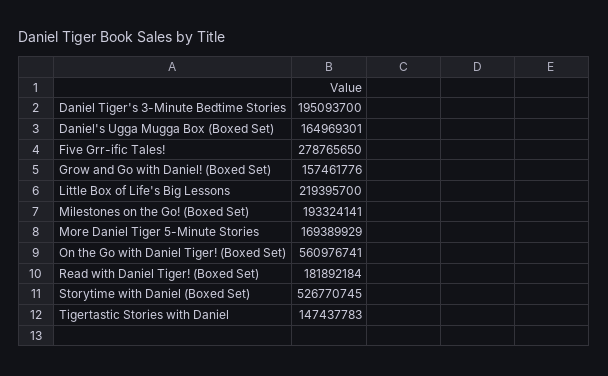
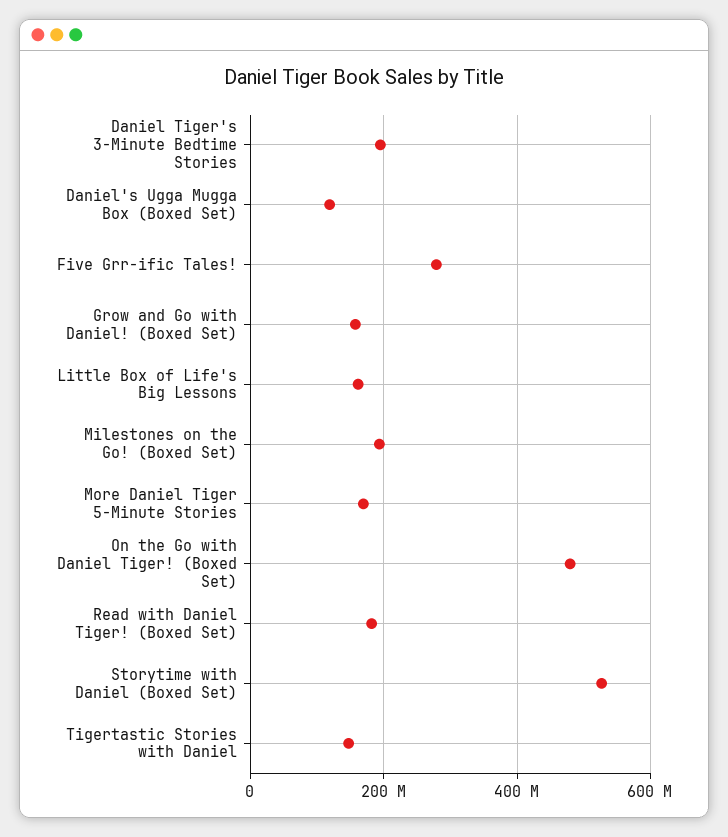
  {
    "Daniel Tiger's 3-Minute Bedtime Stories": 195093700,
-   "Daniel's Ugga Mugga Box (Boxed Set)": 164969301,
+   "Daniel's Ugga Mugga Box (Boxed Set)": 120000000,
    "Five Grr-ific Tales!": 278765650,
    "Grow and Go with Daniel! (Boxed Set)": 157461776,
-   "Little Box of Life's Big Lessons": 219395700,
+   "Little Box of Life's Big Lessons": 160000000,
    "Milestones on the Go! (Boxed Set)": 193324141,
    "More Daniel Tiger 5-Minute Stories": 169389929,
-   "On the Go with Daniel Tiger! (Boxed Set)": 560976741,
+   "On the Go with Daniel Tiger! (Boxed Set)": 480000000,
    "Read with Daniel Tiger! (Boxed Set)": 181892184,
    "Storytime with Daniel (Boxed Set)": 526770745,
    "Tigertastic Stories with Daniel": 147437783
  }

